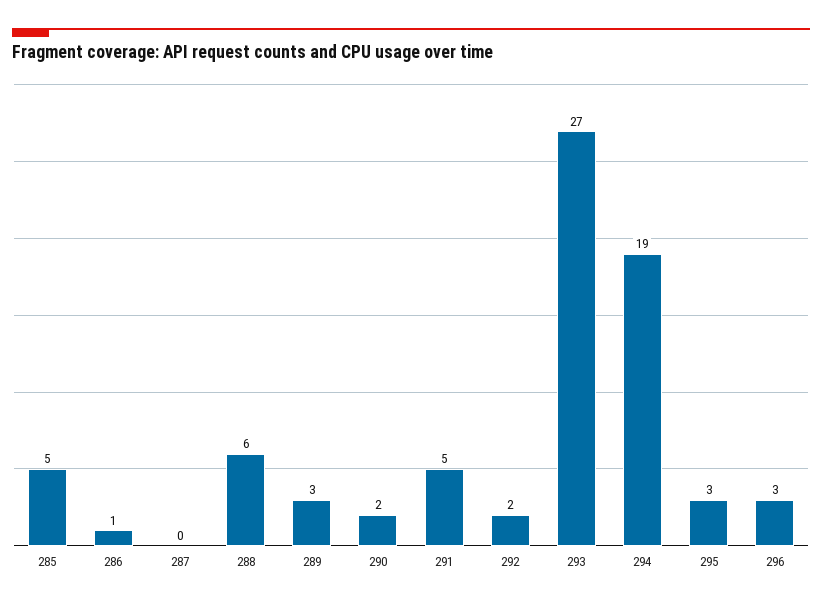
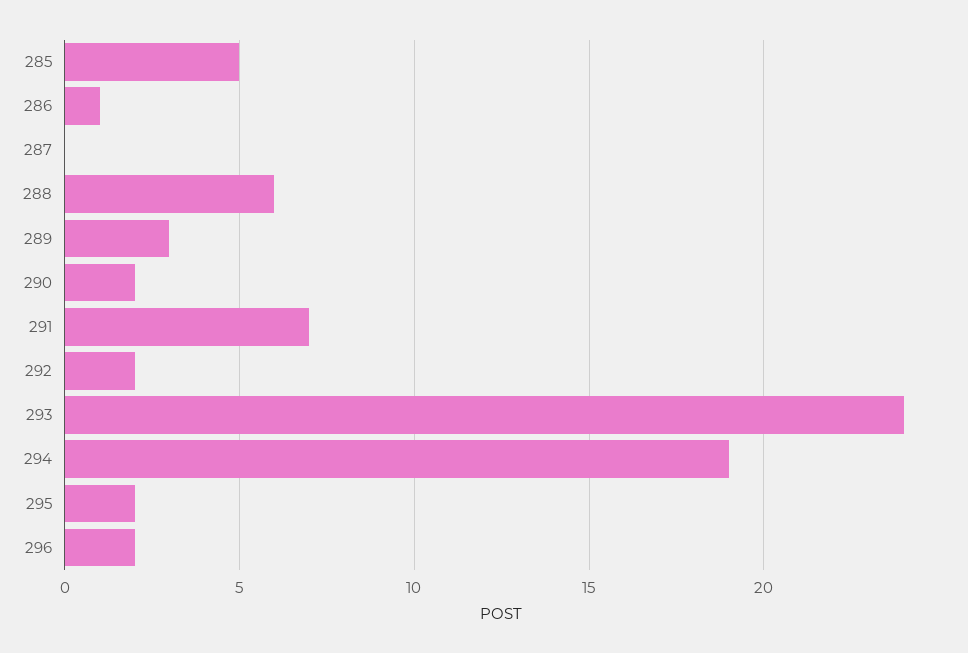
  {
    "285": 5,
    "286": 1,
    "287": 0,
    "288": 6,
    "289": 3,
    "290": 2,
-   "291": 5,
+   "291": 7,
    "292": 2,
-   "293": 27,
+   "293": 24,
    "294": 19,
-   "295": 3,
+   "295": 2,
-   "296": 3
+   "296": 2
  }

